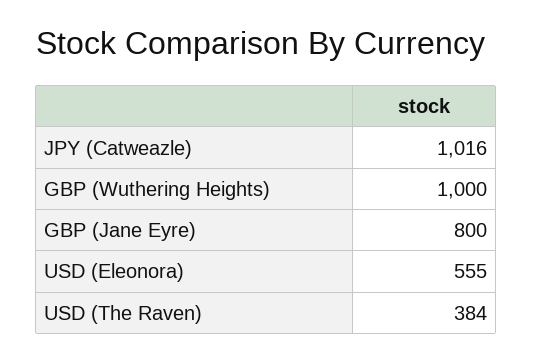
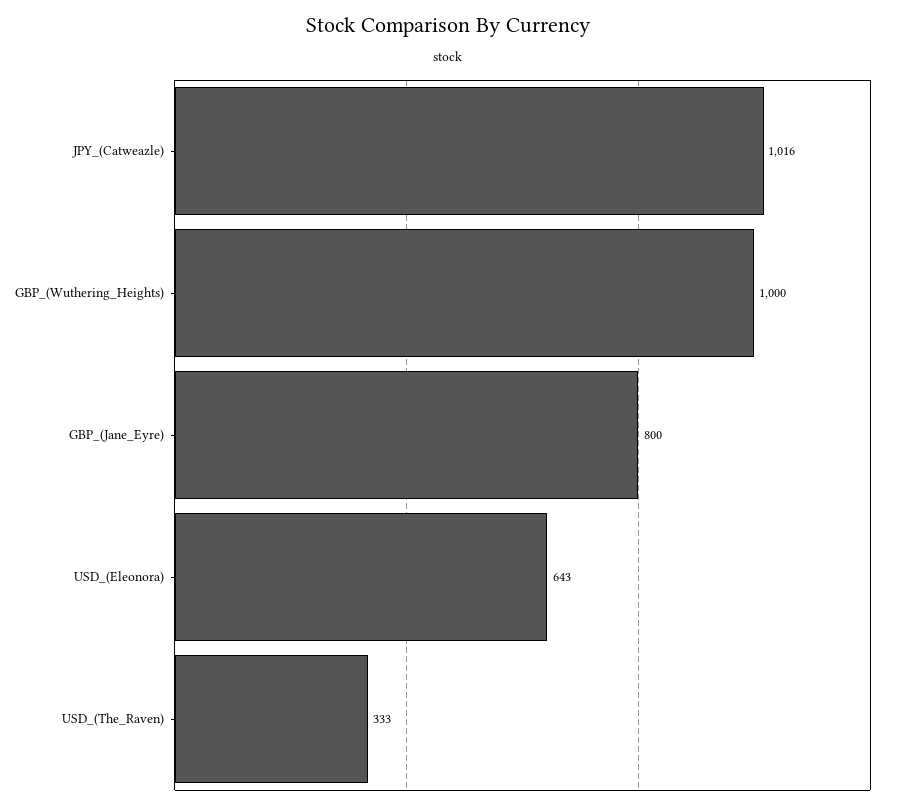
  {
    "JPY (Catweazle)": 1016,
    "GBP (Wuthering Heights)": 1000,
    "GBP (Jane Eyre)": 800,
-   "USD (Eleonora)": 555,
+   "USD (Eleonora)": 643,
-   "USD (The Raven)": 384
+   "USD (The Raven)": 333
  }

